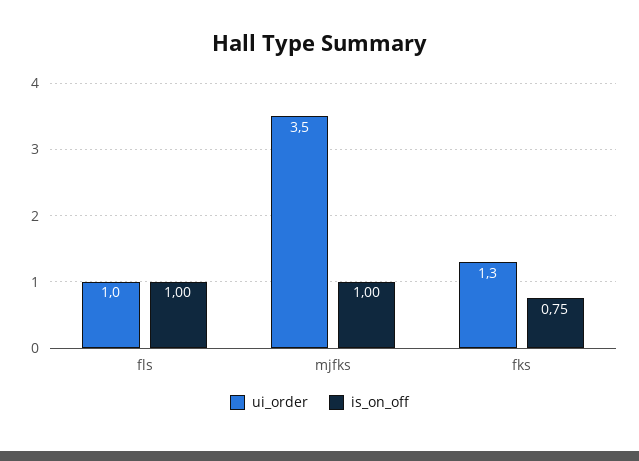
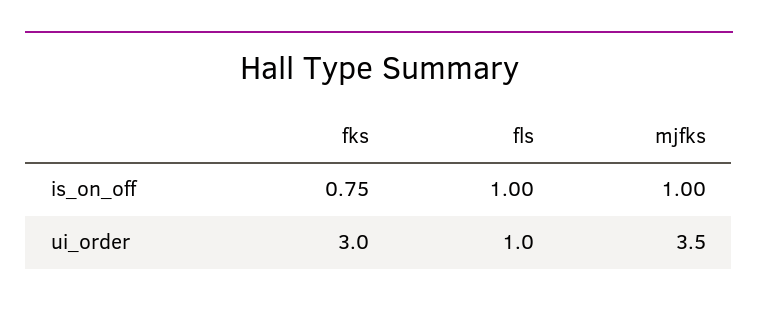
  {
    "ui_order": {
      "fls": 1,
      "mjfks": 3.5,
-     "fks": 1.3
+     "fks": 3
    },
    "is_on_off": {
      "fls": 1,
      "mjfks": 1,
      "fks": 0.75
    }
  }

